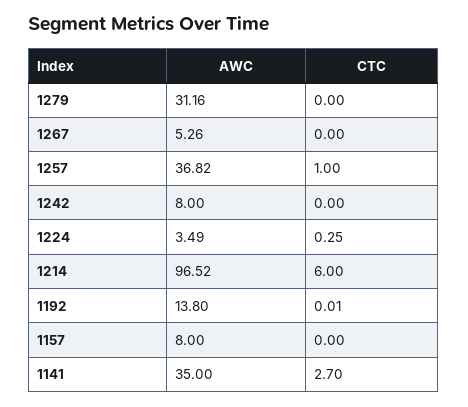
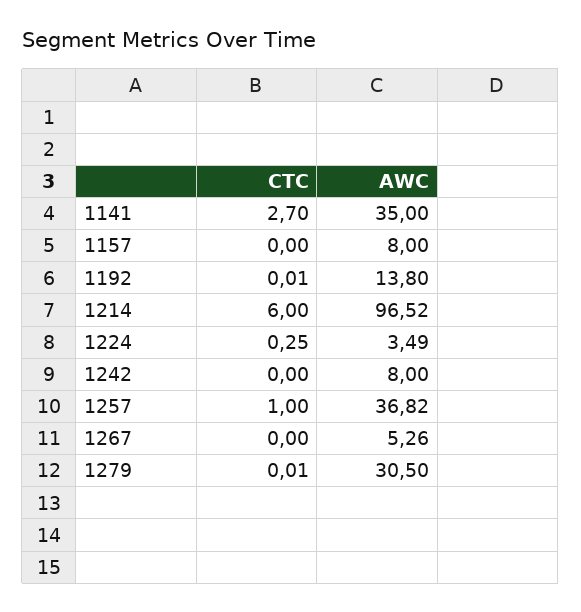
  {
    "AWC": {
-     "1279": 31.16,
+     "1279": 30.5,
      "1267": 5.26,
      "1257": 36.82,
      "1242": 8,
      "1224": 3.49,
      "1214": 96.52,
      "1192": 13.8,
      "1157": 8,
      "1141": 35
    },
    "CTC": {
-     "1279": 0,
+     "1279": 0.01,
      "1267": 0,
      "1257": 1,
      "1242": 0,
      "1224": 0.25,
      "1214": 6,
      "1192": 0.01,
      "1157": 0,
      "1141": 2.7
    }
  }

